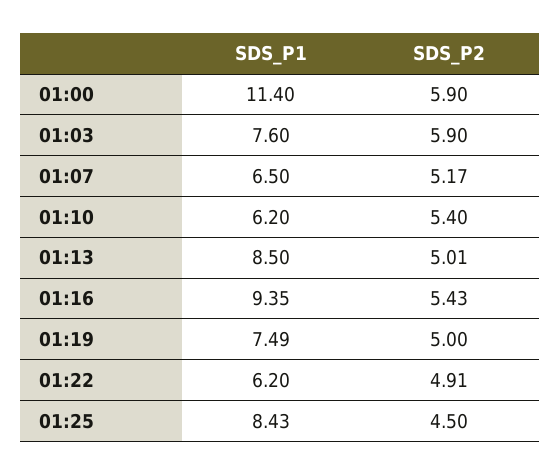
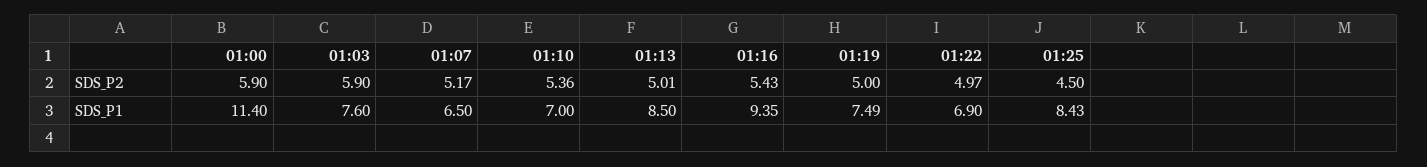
  {
    "SDS_P1": {
      "01:00": 11.4,
      "01:03": 7.6,
      "01:07": 6.5,
-     "01:10": 6.2,
+     "01:10": 7,
      "01:13": 8.5,
      "01:16": 9.35,
      "01:19": 7.49,
-     "01:22": 6.2,
+     "01:22": 6.9,
      "01:25": 8.43
    },
    "SDS_P2": {
      "01:00": 5.9,
      "01:03": 5.9,
      "01:07": 5.17,
-     "01:10": 5.4,
+     "01:10": 5.36,
      "01:13": 5.01,
      "01:16": 5.43,
      "01:19": 5,
-     "01:22": 4.91,
+     "01:22": 4.97,
      "01:25": 4.5
    }
  }

